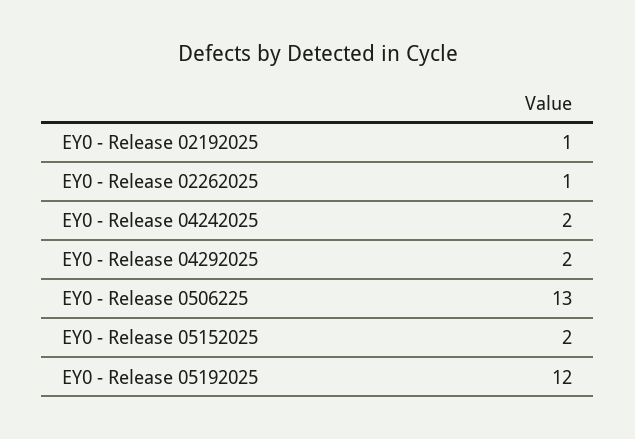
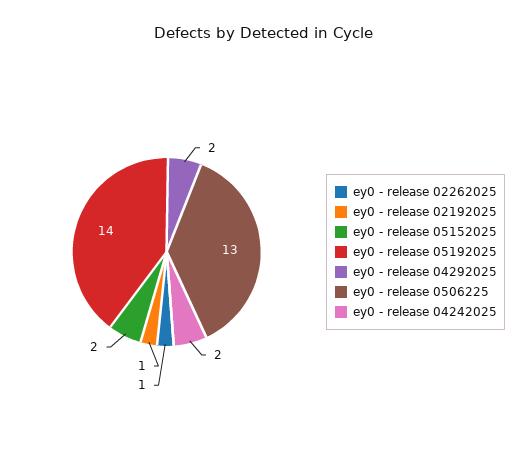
  {
    "EY0 - Release 02192025": 1,
    "EY0 - Release 02262025": 1,
    "EY0 - Release 04242025": 2,
    "EY0 - Release 04292025": 2,
    "EY0 - Release 0506225": 13,
    "EY0 - Release 05152025": 2,
-   "EY0 - Release 05192025": 12
+   "EY0 - Release 05192025": 14
  }

